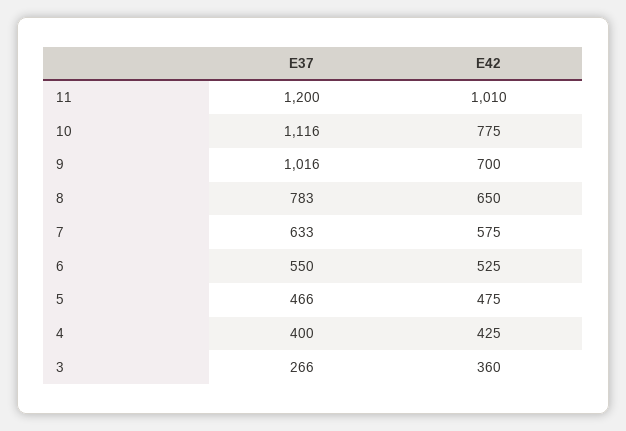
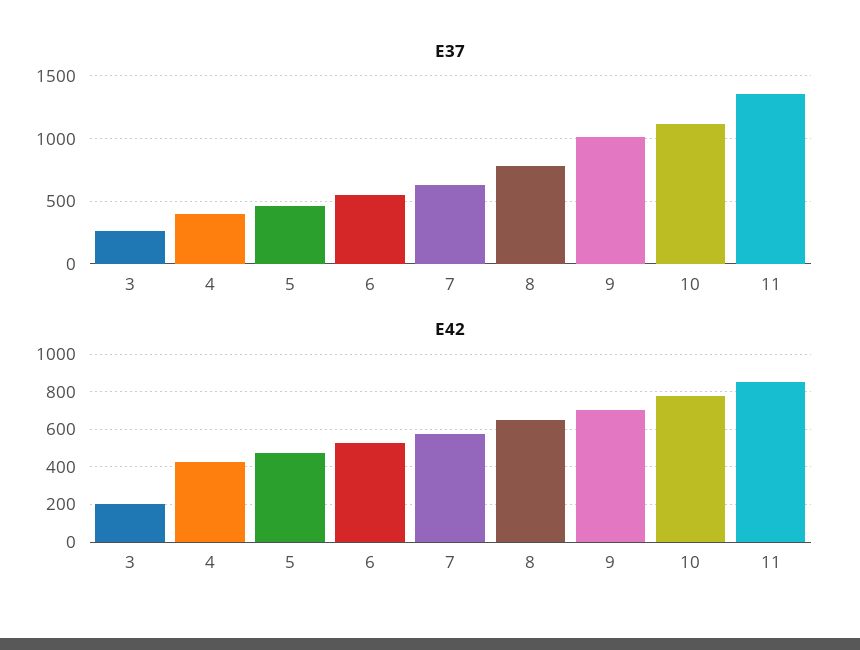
  {
    "E37": {
-     "11": 1200,
+     "11": 1350,
      "10": 1116,
      "9": 1016,
      "8": 783,
      "7": 633,
      "6": 550,
      "5": 466,
      "4": 400,
      "3": 266
    },
    "E42": {
-     "11": 1010,
+     "11": 850,
      "10": 775,
      "9": 700,
      "8": 650,
      "7": 575,
      "6": 525,
      "5": 475,
      "4": 425,
-     "3": 360
+     "3": 200
    }
  }

